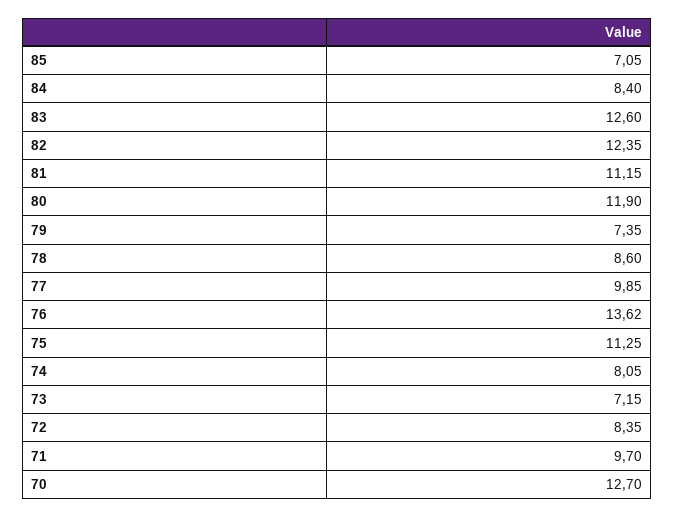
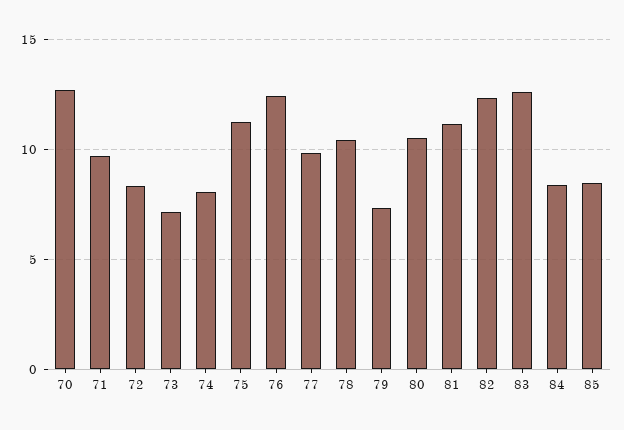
  {
-   "85": 7.05,
+   "85": 8.5,
    "84": 8.4,
    "83": 12.6,
    "82": 12.35,
    "81": 11.15,
-   "80": 11.9,
+   "80": 10.5,
    "79": 7.35,
-   "78": 8.6,
+   "78": 10.5,
    "77": 9.85,
-   "76": 13.62,
+   "76": 12.5,
    "75": 11.25,
    "74": 8.05,
    "73": 7.15,
    "72": 8.35,
    "71": 9.7,
    "70": 12.7
  }

